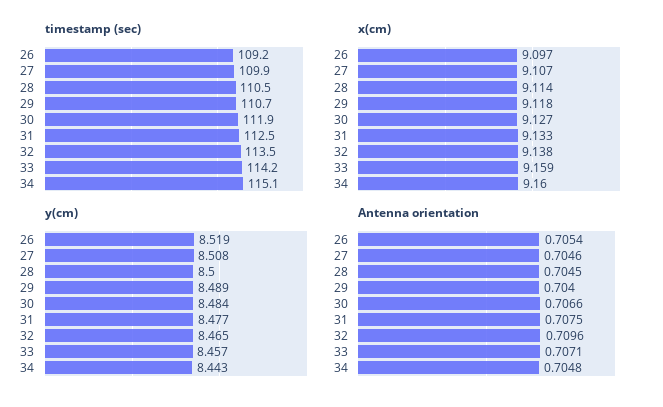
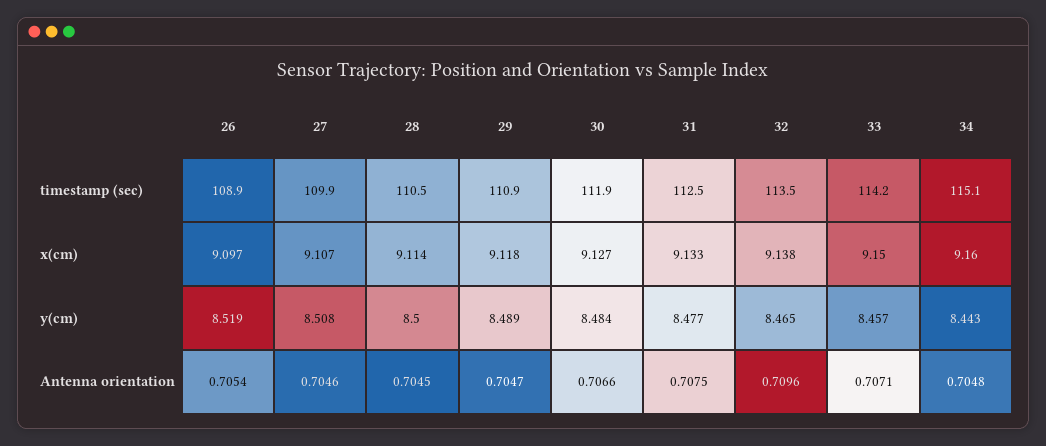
  {
    "timestamp (sec)": {
-     "26": 109.2,
+     "26": 108.9,
      "27": 109.9,
      "28": 110.5,
-     "29": 110.7,
+     "29": 110.9,
      "30": 111.9,
      "31": 112.5,
      "32": 113.5,
      "33": 114.2,
      "34": 115.1
    },
    "x(cm)": {
      "26": 9.097,
      "27": 9.107,
      "28": 9.114,
      "29": 9.118,
      "30": 9.127,
      "31": 9.133,
      "32": 9.138,
-     "33": 9.159,
+     "33": 9.15,
      "34": 9.16
    },
    "y(cm)": {
      "26": 8.519,
      "27": 8.508,
      "28": 8.5,
      "29": 8.489,
      "30": 8.484,
      "31": 8.477,
      "32": 8.465,
      "33": 8.457,
      "34": 8.443
    },
    "Antenna orientation": {
      "26": 0.7054,
      "27": 0.7046,
      "28": 0.7045,
-     "29": 0.704,
+     "29": 0.7047,
      "30": 0.7066,
      "31": 0.7075,
      "32": 0.7096,
      "33": 0.7071,
      "34": 0.7048
    }
  }

